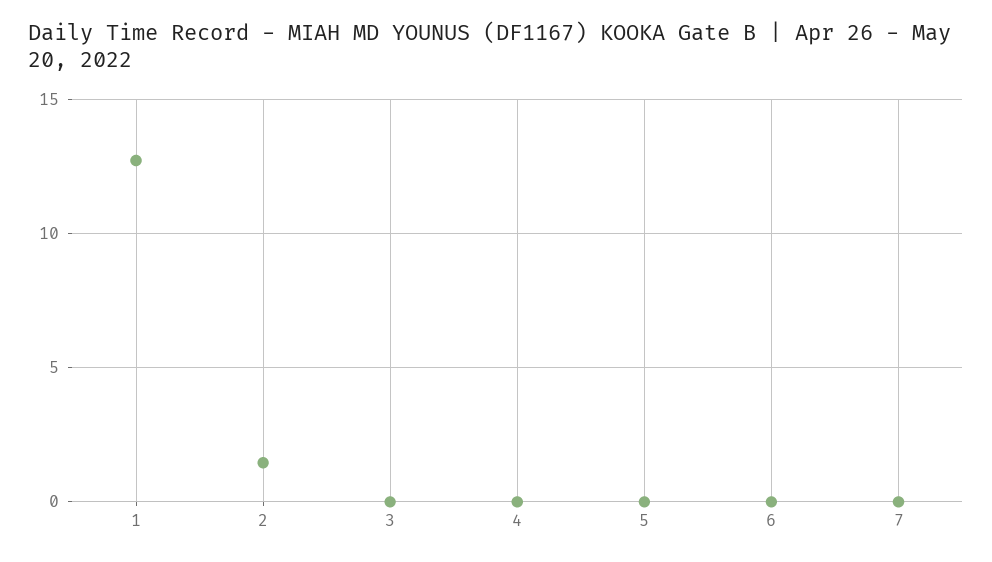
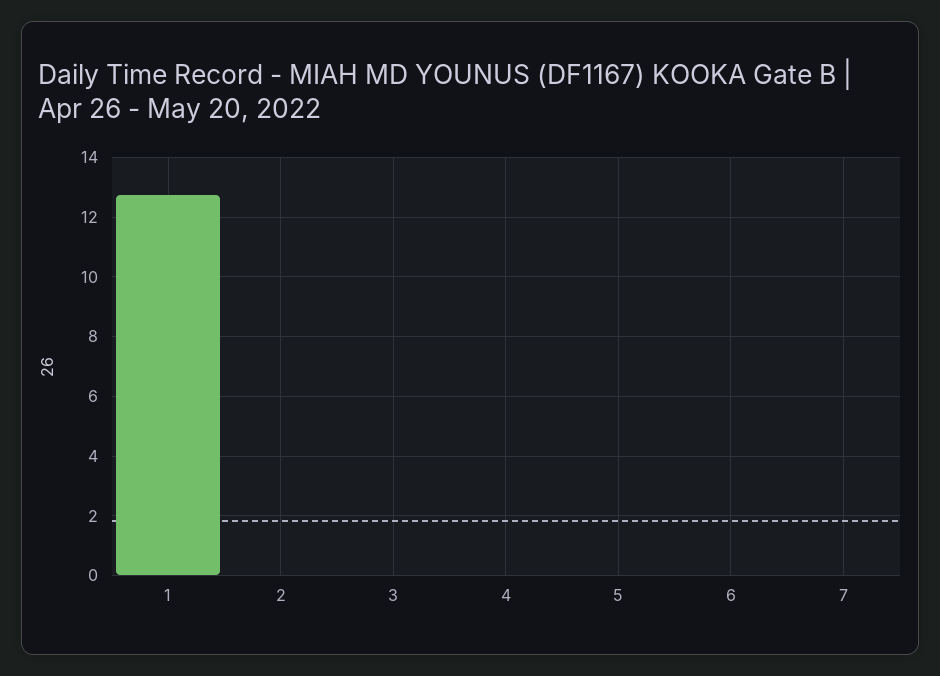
  {
    "1": 12.75,
-   "2": 1.5,
+   "2": 0,
    "3": 0,
    "4": 0,
    "5": 0,
    "6": 0,
    "7": 0
  }

